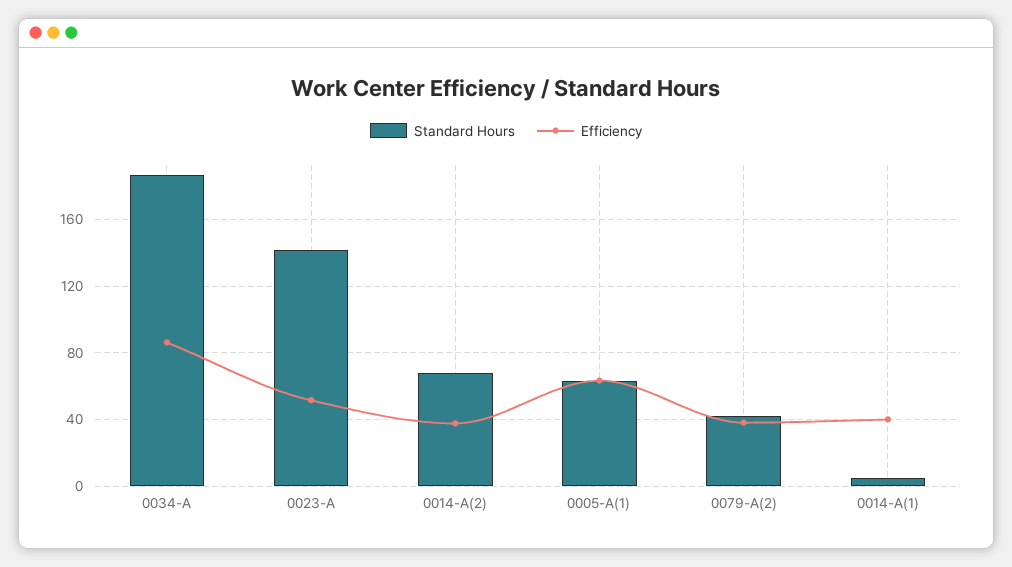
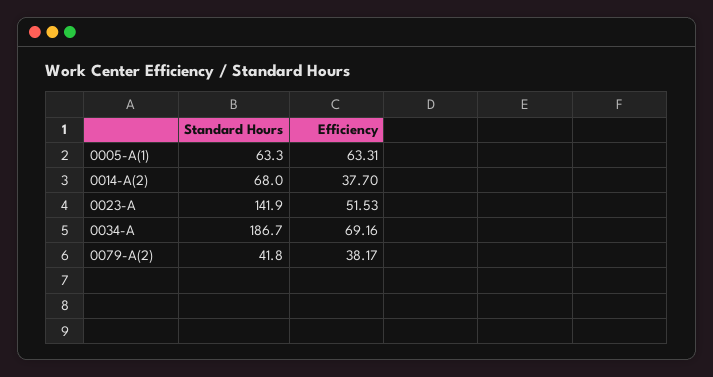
  {
    "Standard Hours": {
      "0034-A": 186.7,
      "0023-A": 141.9,
      "0014-A(2)": 68,
      "0005-A(1)": 63.3,
-     "0079-A(2)": 41.8,
+     "0079-A(2)": 41.8
-     "0014-A(1)": 5
    },
    "Efficiency": {
-     "0034-A": 85,
+     "0034-A": 69.16,
      "0023-A": 51.53,
      "0014-A(2)": 37.7,
      "0005-A(1)": 63.31,
-     "0079-A(2)": 38.17,
+     "0079-A(2)": 38.17
-     "0014-A(1)": 40
    }
  }

